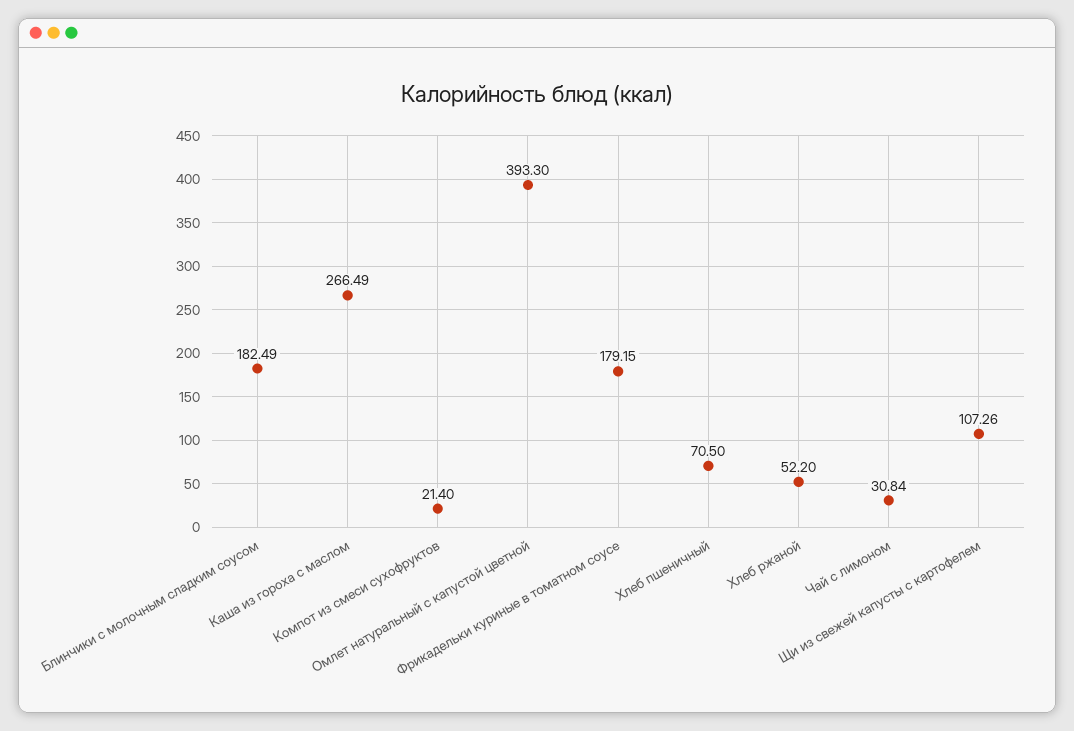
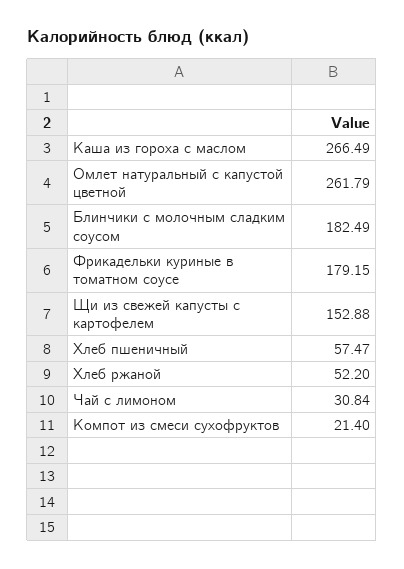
  {
    "Блинчики с молочным сладким соусом": 182.49,
    "Каша из гороха с маслом": 266.49,
    "Компот из смеси сухофруктов": 21.4,
-   "Омлет натуральный с капустой цветной": 393.3,
+   "Омлет натуральный с капустой цветной": 261.79,
    "Фрикадельки куриные в томатном соусе": 179.15,
-   "Хлеб пшеничный": 70.5,
+   "Хлеб пшеничный": 57.47,
    "Хлеб ржаной": 52.2,
    "Чай с лимоном": 30.84,
-   "Щи из свежей капусты с картофелем": 107.26
+   "Щи из свежей капусты с картофелем": 152.88
  }

